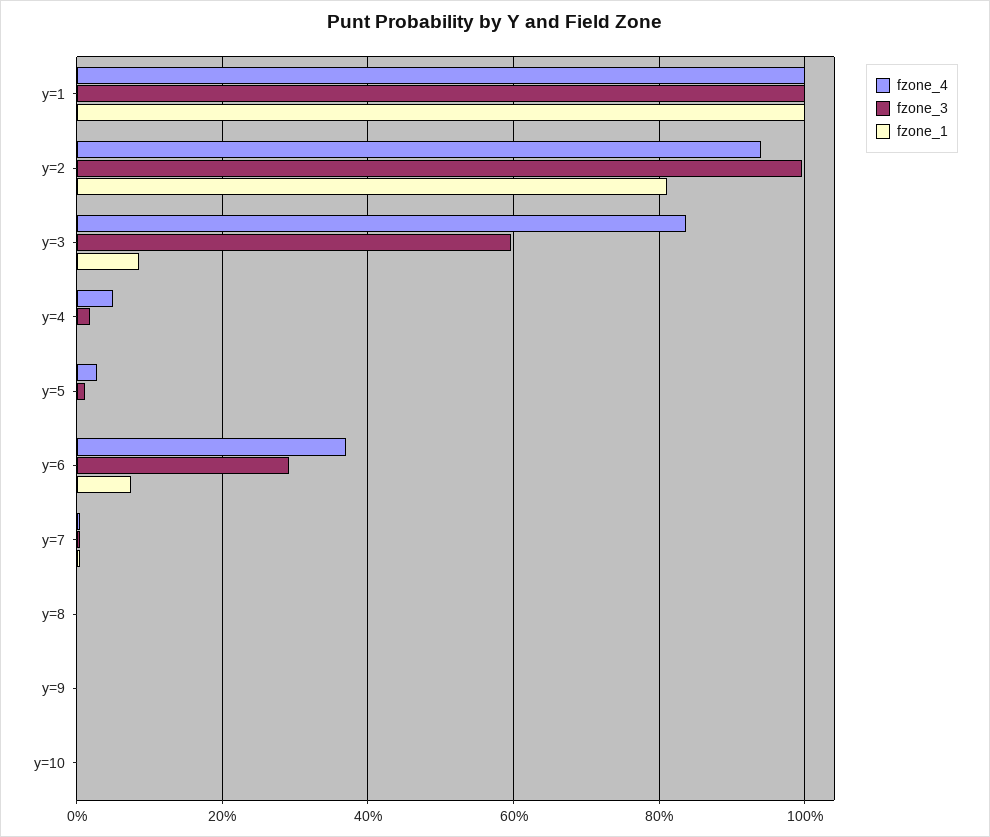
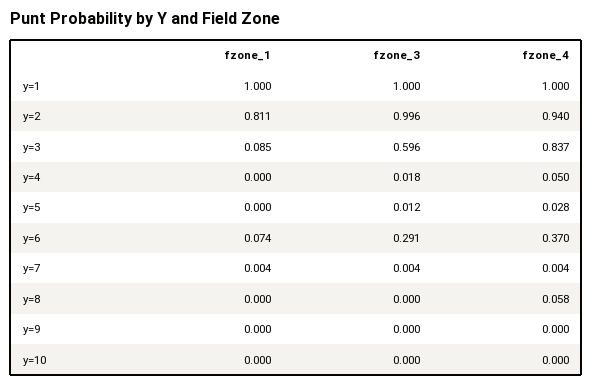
  {
    "fzone_4": {
      "y=1": 1,
      "y=2": 0.94,
      "y=3": 0.837,
      "y=4": 0.05,
      "y=5": 0.028,
      "y=6": 0.37,
      "y=7": 0.004,
-     "y=8": 0,
+     "y=8": 0.058,
      "y=9": 0,
      "y=10": 0
    },
    "fzone_3": {
      "y=1": 1,
      "y=2": 0.996,
      "y=3": 0.596,
      "y=4": 0.018,
      "y=5": 0.012,
      "y=6": 0.291,
      "y=7": 0.004,
      "y=8": 0,
      "y=9": 0,
      "y=10": 0
    },
    "fzone_1": {
      "y=1": 1,
      "y=2": 0.811,
      "y=3": 0.085,
      "y=4": 0,
      "y=5": 0,
      "y=6": 0.074,
      "y=7": 0.004,
      "y=8": 0,
      "y=9": 0,
      "y=10": 0
    }
  }

